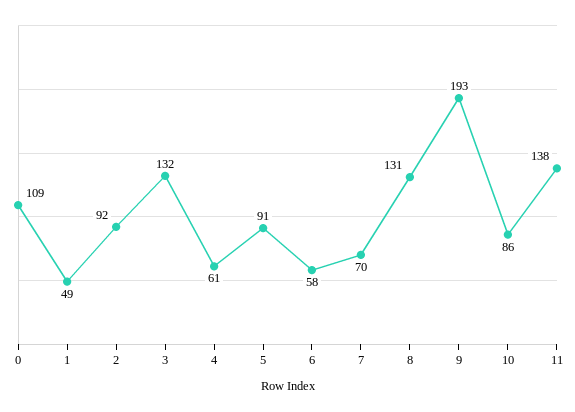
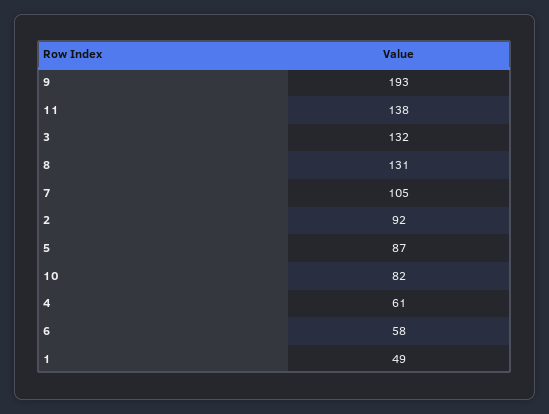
  {
-   "0": 109,
    "1": 49,
    "2": 92,
    "3": 132,
    "4": 61,
-   "5": 91,
+   "5": 87,
    "6": 58,
-   "7": 70,
+   "7": 105,
    "8": 131,
    "9": 193,
-   "10": 86,
+   "10": 82,
    "11": 138
  }

